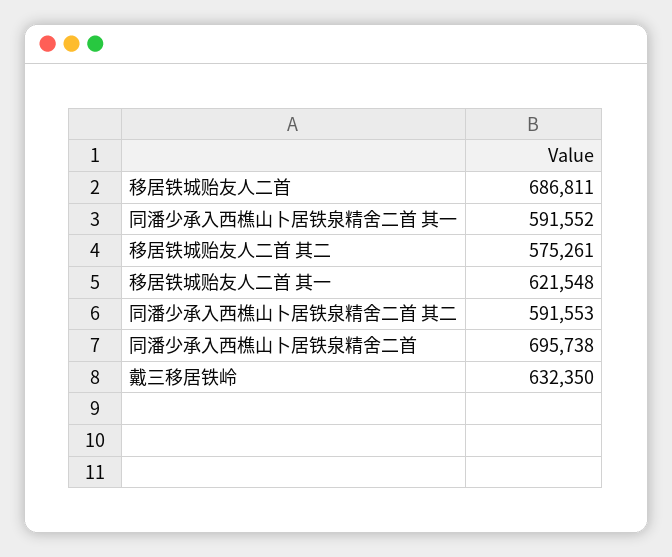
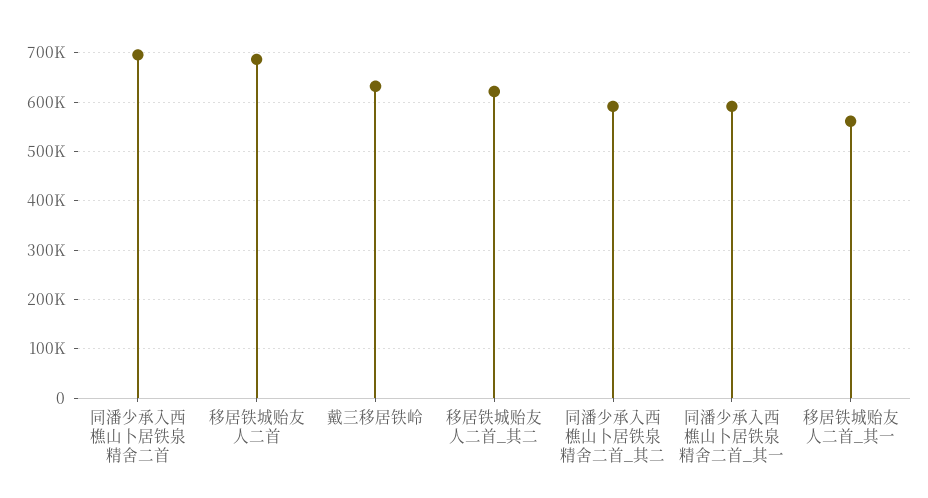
  {
    "移居铁城贻友人二首": 686811,
    "同潘少承入西樵山卜居铁泉精舍二首 其一": 591552,
-   "移居铁城贻友人二首 其二": 575261,
+   "移居铁城贻友人二首 其二": 620000,
-   "移居铁城贻友人二首 其一": 621548,
+   "移居铁城贻友人二首 其一": 560000,
    "同潘少承入西樵山卜居铁泉精舍二首 其二": 591553,
    "同潘少承入西樵山卜居铁泉精舍二首": 695738,
    "戴三移居铁岭": 632350
  }

